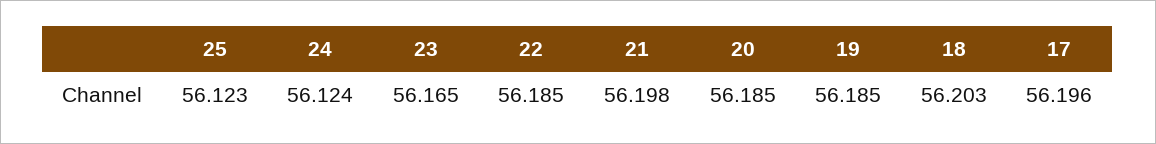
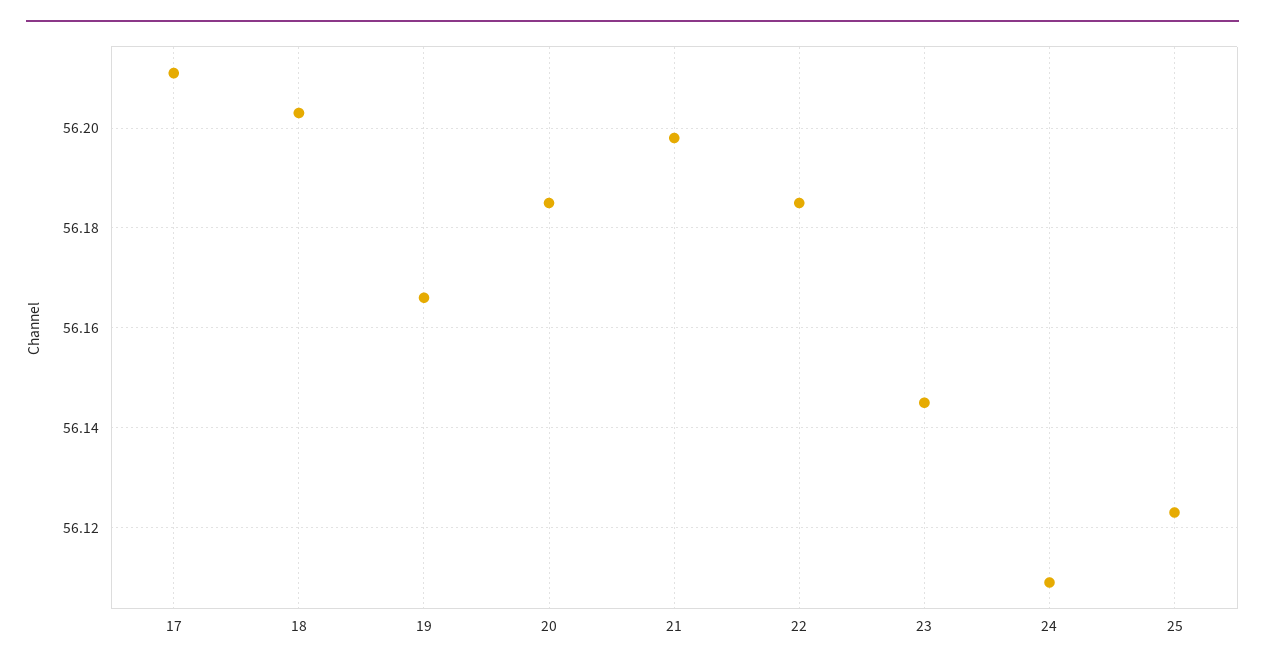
  {
    "25": 56.123,
-   "24": 56.124,
+   "24": 56.11,
-   "23": 56.165,
+   "23": 56.145,
    "22": 56.185,
    "21": 56.198,
    "20": 56.185,
-   "19": 56.185,
+   "19": 56.165,
    "18": 56.203,
-   "17": 56.196
+   "17": 56.21
  }

